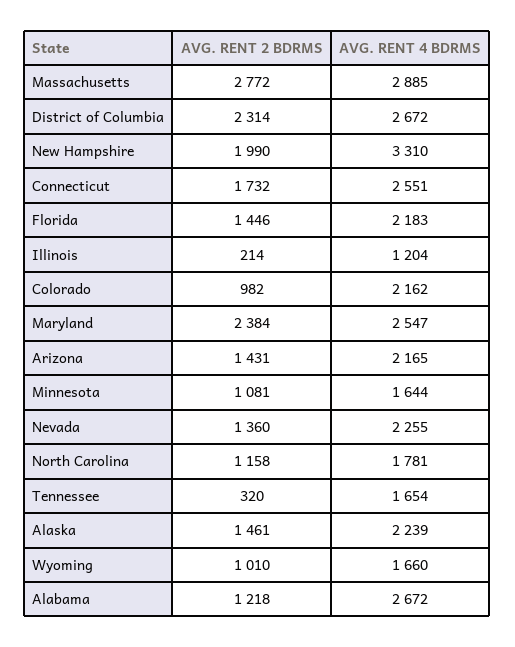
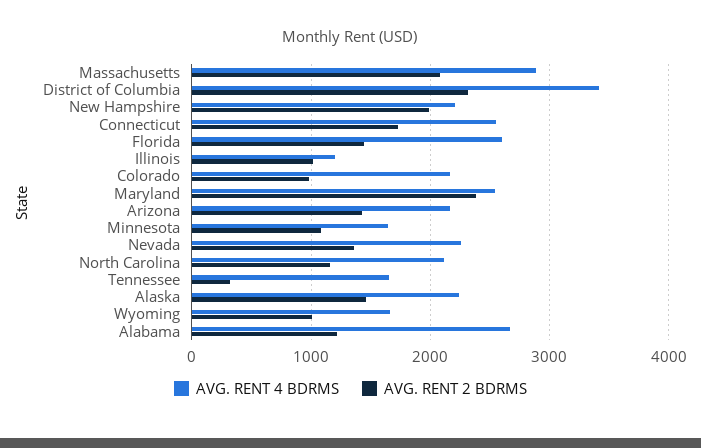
  {
    "AVG. RENT 2 BDRMS": {
-     "Massachusetts": 2772,
+     "Massachusetts": 2100,
      "District of Columbia": 2314,
      "New Hampshire": 1990,
      "Connecticut": 1732,
      "Florida": 1446,
-     "Illinois": 214,
+     "Illinois": 1000,
      "Colorado": 982,
      "Maryland": 2384,
      "Arizona": 1431,
      "Minnesota": 1081,
      "Nevada": 1360,
      "North Carolina": 1158,
      "Tennessee": 320,
      "Alaska": 1461,
      "Wyoming": 1010,
      "Alabama": 1218
    },
    "AVG. RENT 4 BDRMS": {
      "Massachusetts": 2885,
-     "District of Columbia": 2672,
+     "District of Columbia": 3400,
-     "New Hampshire": 3310,
+     "New Hampshire": 2200,
      "Connecticut": 2551,
-     "Florida": 2183,
+     "Florida": 2600,
      "Illinois": 1204,
      "Colorado": 2162,
      "Maryland": 2547,
      "Arizona": 2165,
      "Minnesota": 1644,
      "Nevada": 2255,
-     "North Carolina": 1781,
+     "North Carolina": 2100,
      "Tennessee": 1654,
      "Alaska": 2239,
      "Wyoming": 1660,
      "Alabama": 2672
    }
  }

